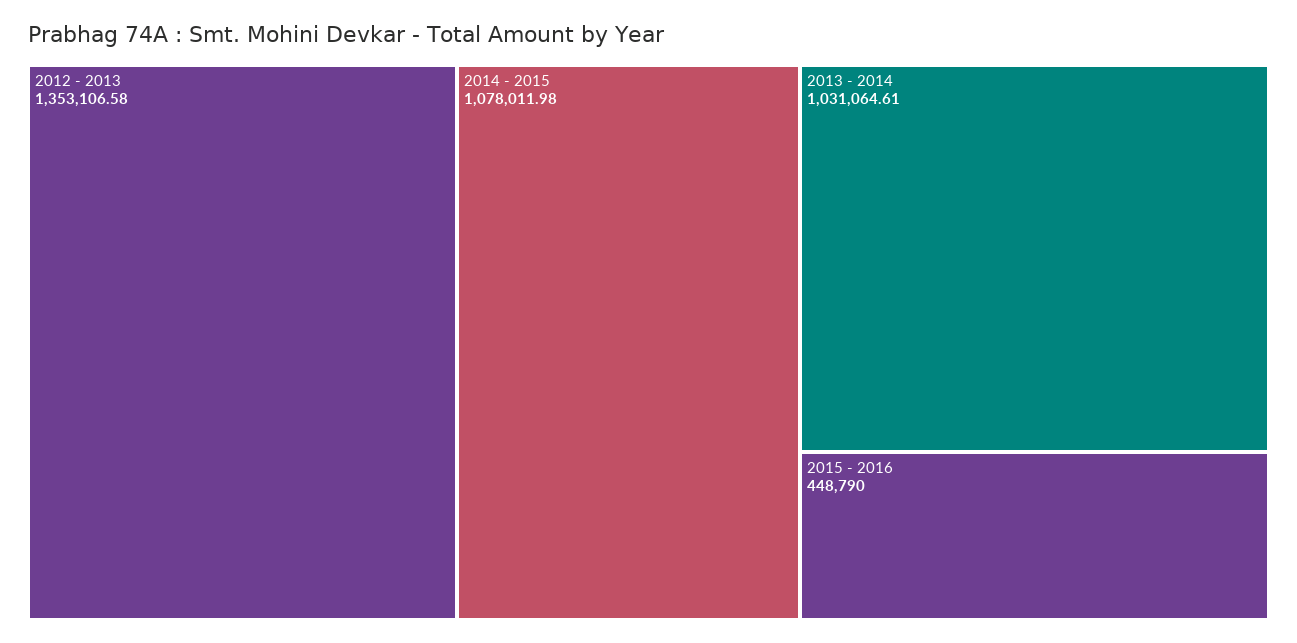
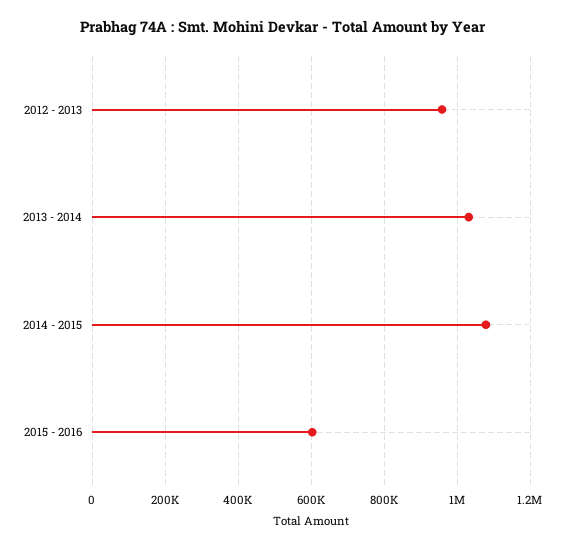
  {
-   "2012 - 2013": 1353106.58,
+   "2012 - 2013": 960000,
    "2014 - 2015": 1078011.98,
    "2013 - 2014": 1031064.61,
-   "2015 - 2016": 448790
+   "2015 - 2016": 600000
  }

